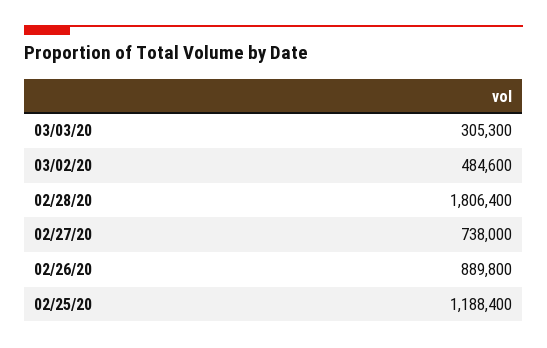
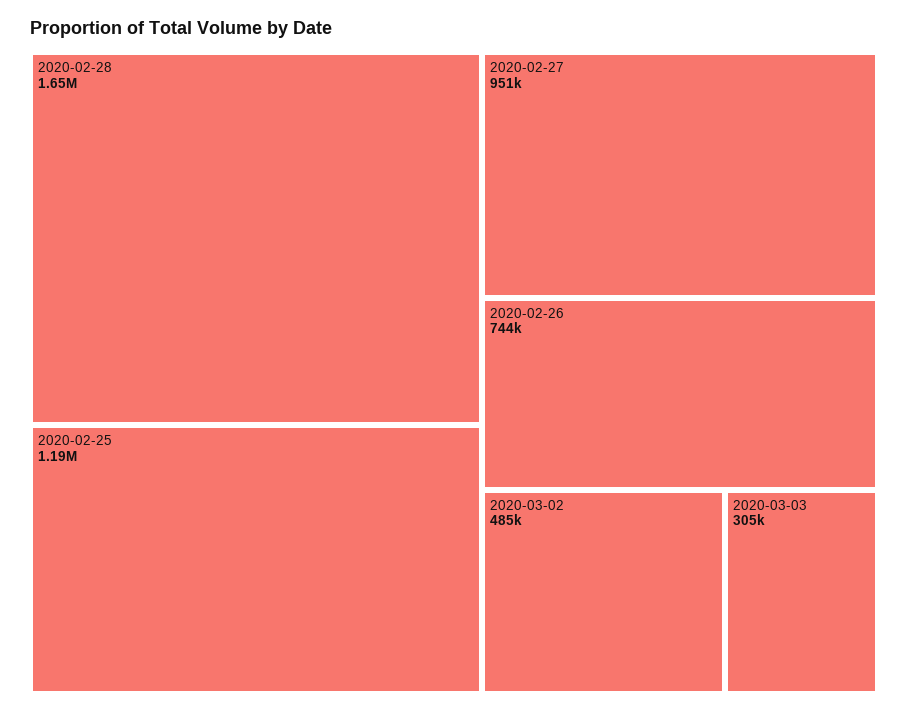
  {
    "03/03/20": 305300,
    "03/02/20": 484600,
-   "02/28/20": 1806400,
+   "02/28/20": 1650000,
-   "02/27/20": 738000,
+   "02/27/20": 951000,
-   "02/26/20": 889800,
+   "02/26/20": 744000,
    "02/25/20": 1188400
  }

